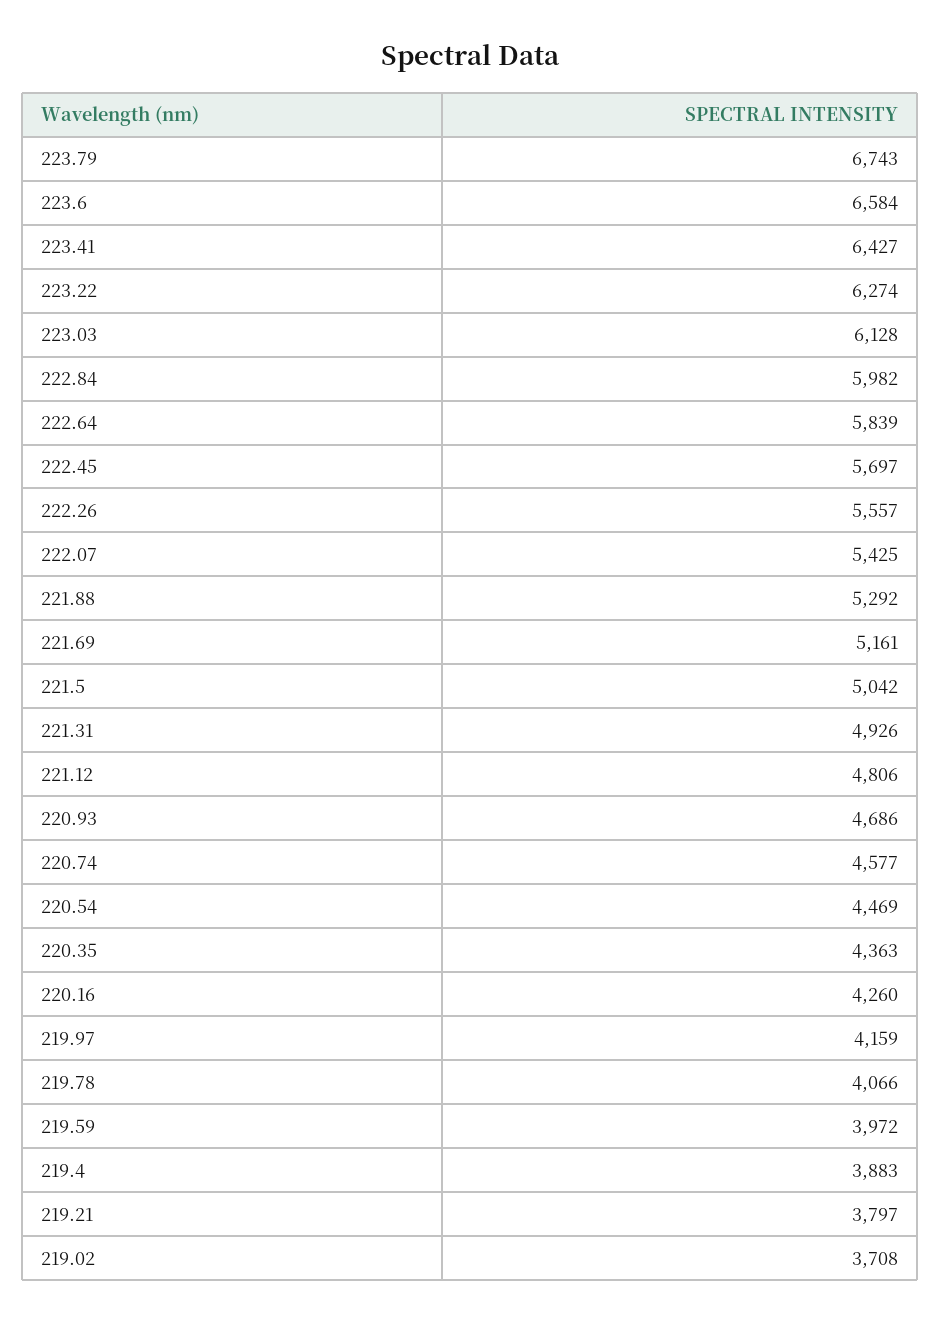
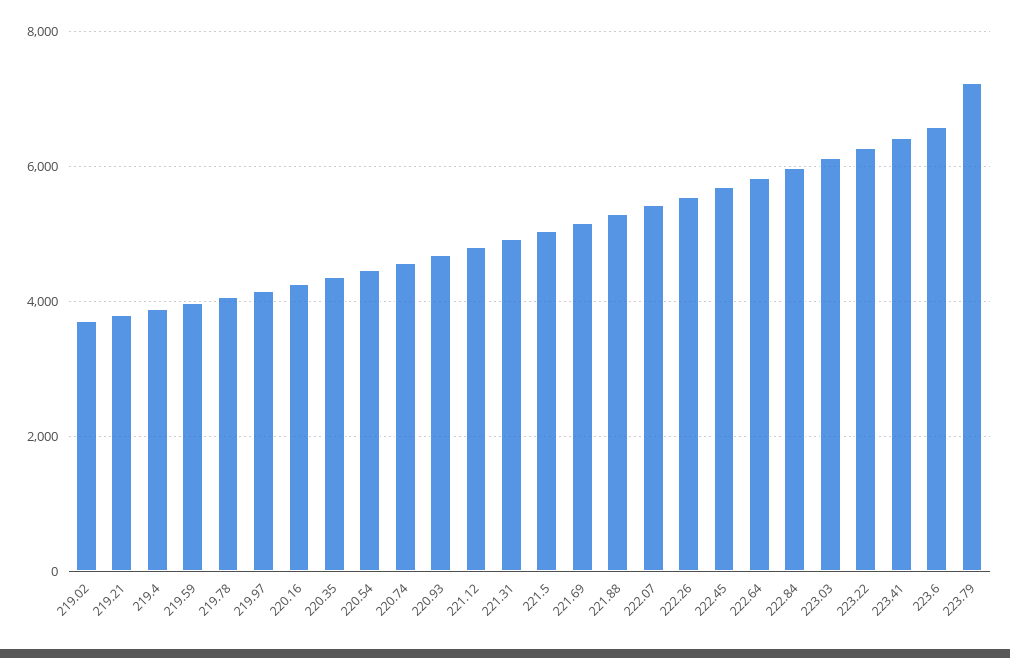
  {
-   "223.79": 6743,
+   "223.79": 7200,
    "223.6": 6584,
    "223.41": 6427,
    "223.22": 6274,
    "223.03": 6128,
    "222.84": 5982,
    "222.64": 5839,
    "222.45": 5697,
    "222.26": 5557,
    "222.07": 5425,
    "221.88": 5292,
    "221.69": 5161,
    "221.5": 5042,
    "221.31": 4926,
    "221.12": 4806,
    "220.93": 4686,
    "220.74": 4577,
    "220.54": 4469,
    "220.35": 4363,
    "220.16": 4260,
    "219.97": 4159,
    "219.78": 4066,
    "219.59": 3972,
    "219.4": 3883,
    "219.21": 3797,
    "219.02": 3708
  }

